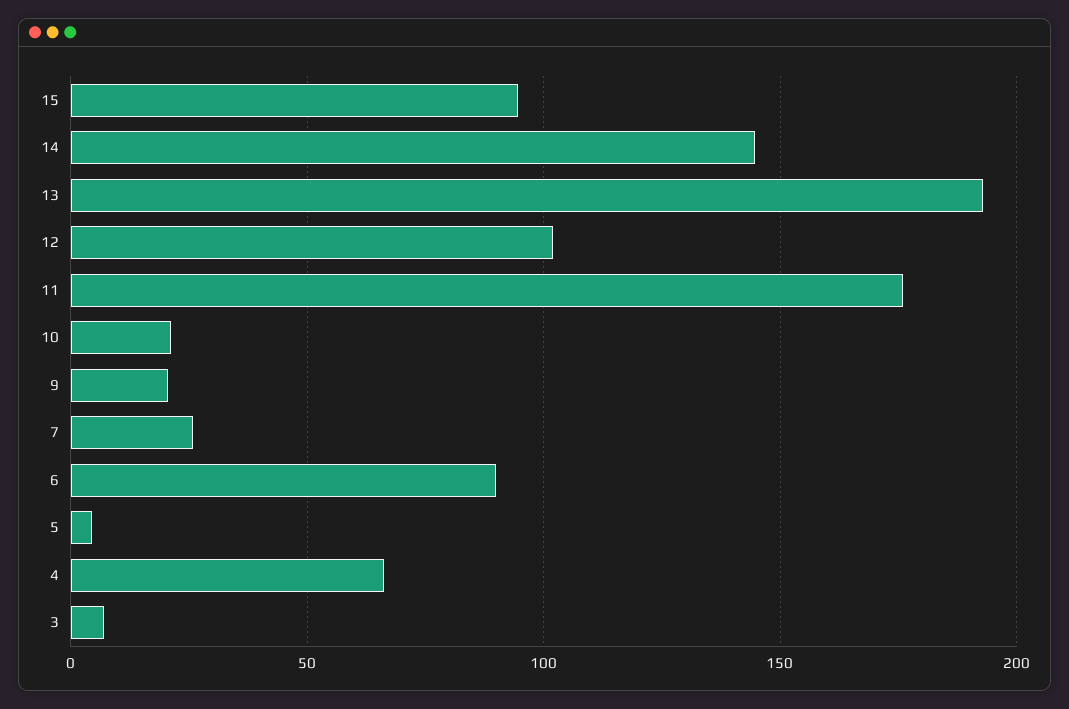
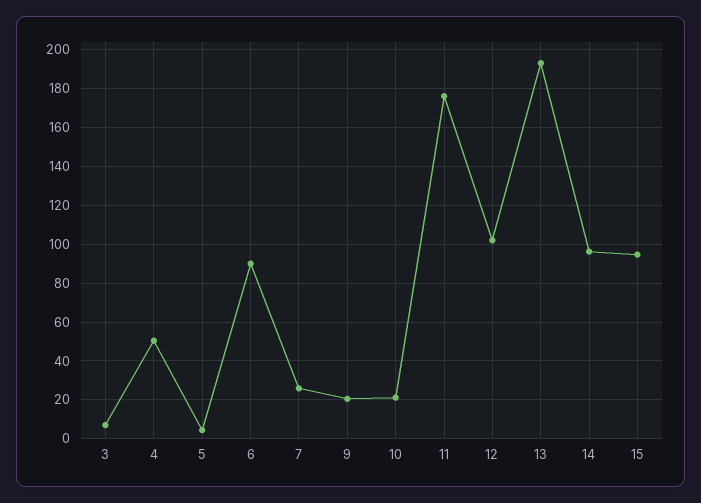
  {
    "15": 95,
-   "14": 145,
+   "14": 95,
    "13": 195,
    "12": 100,
    "11": 175,
    "10": 20,
    "9": 20,
    "7": 25,
    "6": 90,
    "5": 5,
-   "4": 65,
+   "4": 50,
    "3": 5
  }

